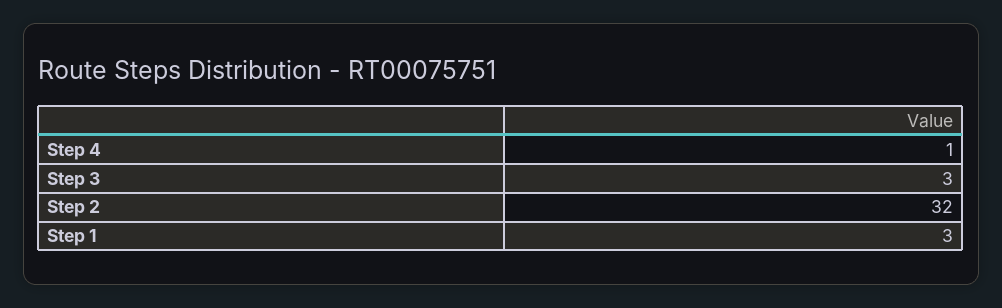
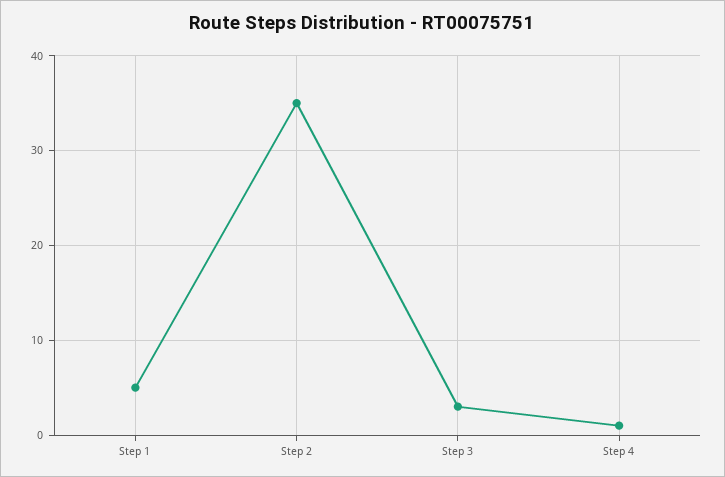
  {
    "Step 4": 1,
    "Step 3": 3,
-   "Step 2": 32,
+   "Step 2": 35,
-   "Step 1": 3
+   "Step 1": 5
  }

